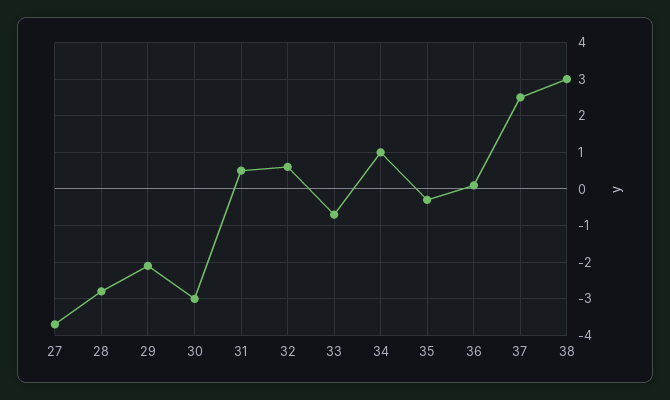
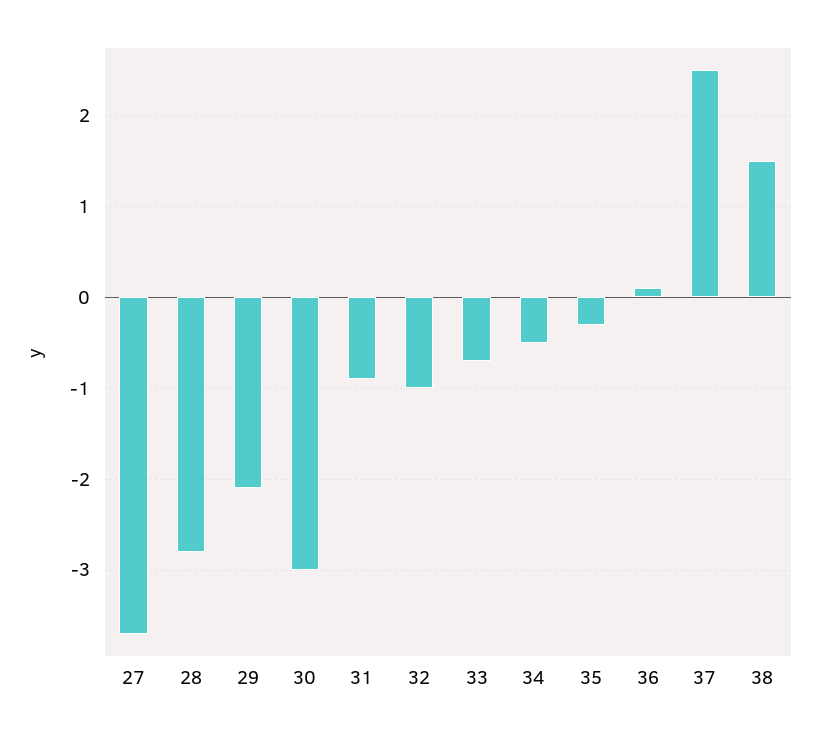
  {
    "27": -3.7,
    "28": -2.8,
    "29": -2.1,
    "30": -3,
-   "31": 0.5,
+   "31": -0.9,
-   "32": 0.5,
+   "32": -1,
    "33": -0.7,
-   "34": 1,
+   "34": -0.5,
    "35": -0.3,
    "36": 0.1,
    "37": 2.5,
-   "38": 3
+   "38": 1.5
  }

